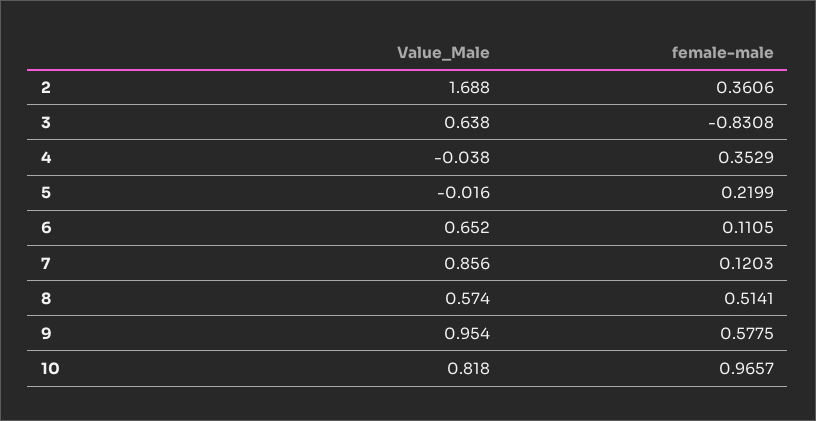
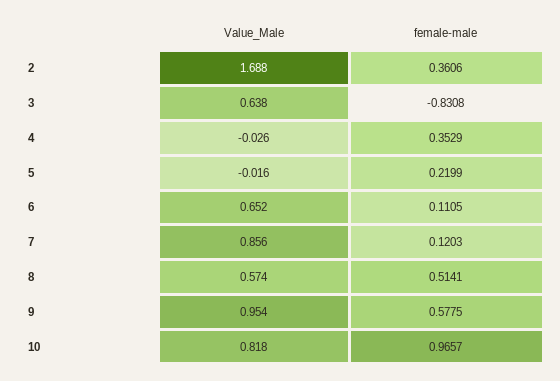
  {
    "Value_Male": {
      "2": 1.688,
      "3": 0.638,
-     "4": -0.038,
+     "4": -0.026,
      "5": -0.016,
      "6": 0.652,
      "7": 0.856,
      "8": 0.574,
      "9": 0.954,
      "10": 0.818
    },
    "female-male": {
      "2": 0.3606,
      "3": -0.8308,
      "4": 0.3529,
      "5": 0.2199,
      "6": 0.1105,
      "7": 0.1203,
      "8": 0.5141,
      "9": 0.5775,
      "10": 0.9657
    }
  }

